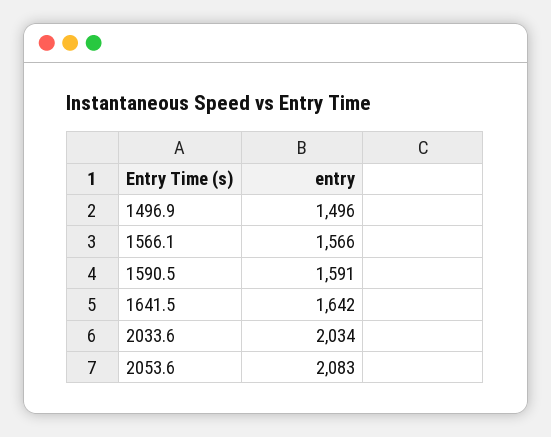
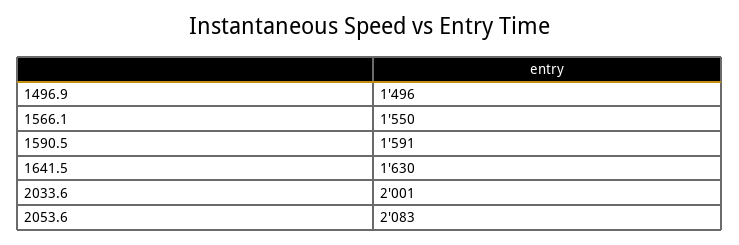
  {
    "1496.9": 1496,
-   "1566.1": 1566,
+   "1566.1": 1550,
    "1590.5": 1591,
-   "1641.5": 1642,
+   "1641.5": 1630,
-   "2033.6": 2034,
+   "2033.6": 2001,
    "2053.6": 2083
  }

